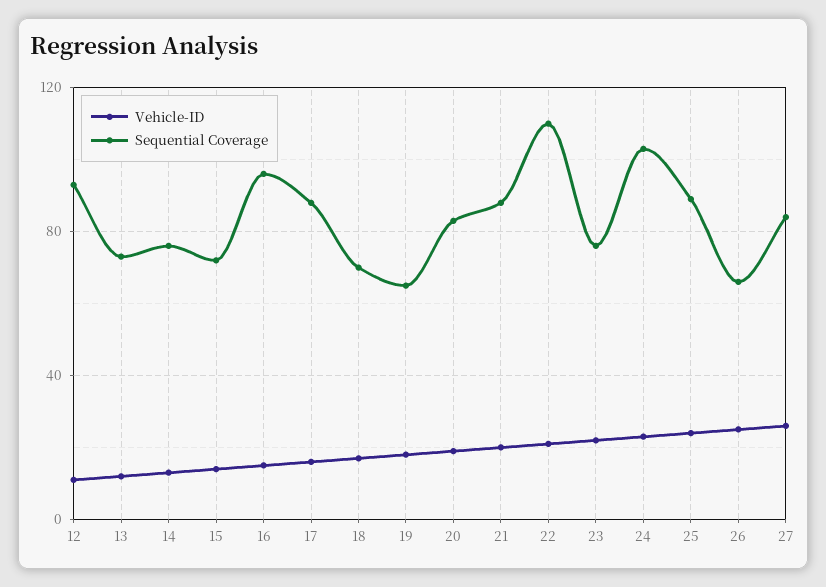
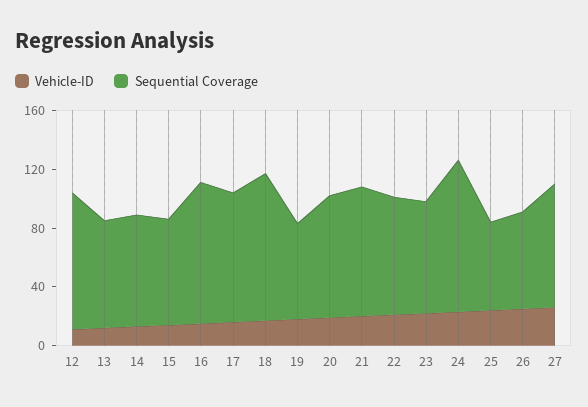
  {
    "Vehicle-ID": {
      "12": 10,
      "13": 10,
      "14": 15,
      "15": 15,
      "16": 15,
      "17": 15,
      "18": 15,
      "19": 20,
      "20": 20,
      "21": 20,
      "22": 20,
      "23": 20,
      "24": 25,
      "25": 25,
      "26": 25,
      "27": 25
    },
    "Sequential Coverage": {
      "12": 95,
      "13": 75,
      "14": 75,
      "15": 70,
      "16": 95,
      "17": 90,
-     "18": 70,
+     "18": 100,
      "19": 65,
      "20": 85,
      "21": 90,
-     "22": 110,
+     "22": 80,
      "23": 75,
      "24": 105,
-     "25": 90,
+     "25": 60,
      "26": 65,
      "27": 85
    }
  }

